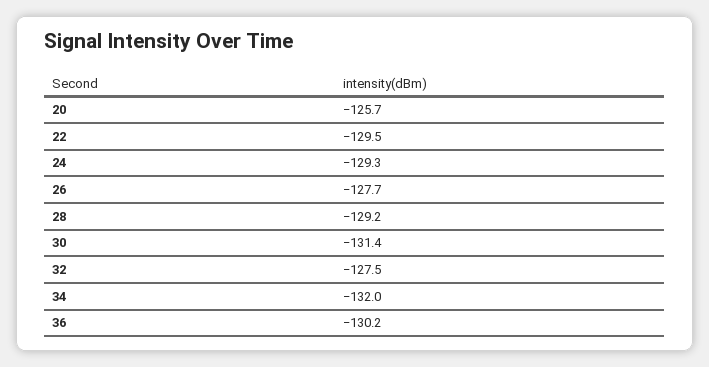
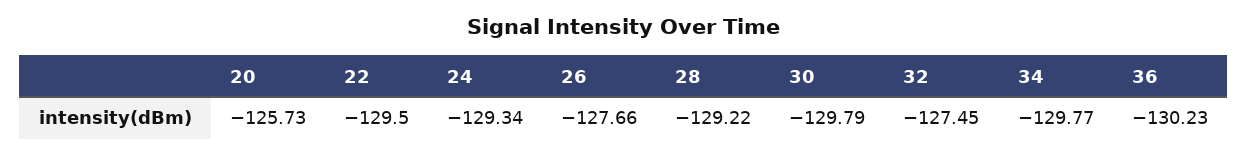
  {
    "20": -125.73,
    "22": -129.5,
    "24": -129.34,
    "26": -127.66,
    "28": -129.22,
-   "30": -131.4,
+   "30": -129.79,
    "32": -127.45,
-   "34": -132,
+   "34": -129.77,
    "36": -130.23
  }

